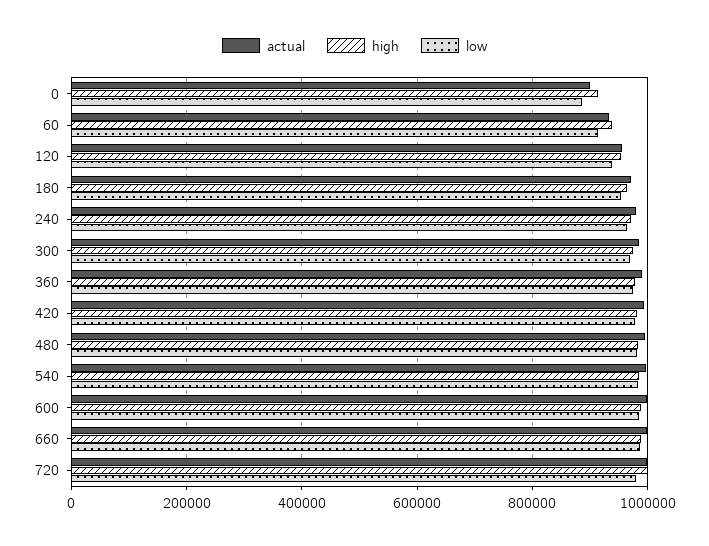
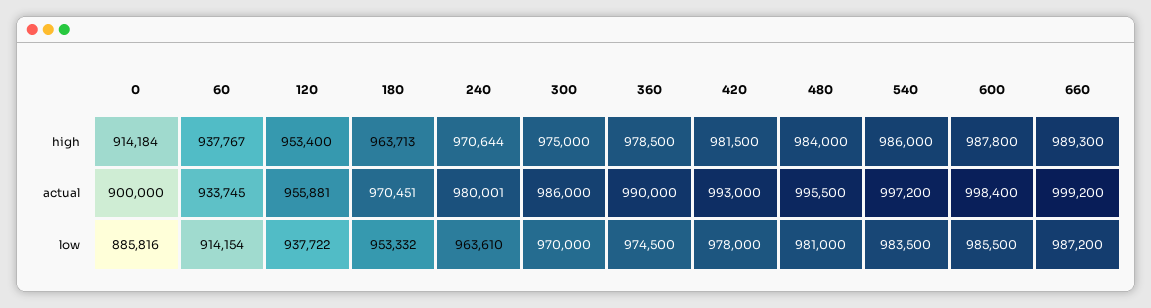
  {
    "actual": {
      "0": 900000,
      "60": 933745,
      "120": 955881,
      "180": 970451,
      "240": 980001,
      "300": 986000,
      "360": 990000,
      "420": 993000,
      "480": 995500,
      "540": 997200,
      "600": 998400,
-     "660": 999200,
+     "660": 999200
-     "720": 1000000
    },
    "high": {
      "0": 914184,
      "60": 937767,
      "120": 953400,
      "180": 963713,
      "240": 970644,
      "300": 975000,
      "360": 978500,
      "420": 981500,
      "480": 984000,
      "540": 986000,
      "600": 987800,
-     "660": 989300,
+     "660": 989300
-     "720": 1000000
    },
    "low": {
      "0": 885816,
      "60": 914154,
      "120": 937722,
      "180": 953332,
      "240": 963610,
      "300": 970000,
      "360": 974500,
      "420": 978000,
      "480": 981000,
      "540": 983500,
      "600": 985500,
-     "660": 987200,
+     "660": 987200
-     "720": 980000
    }
  }

